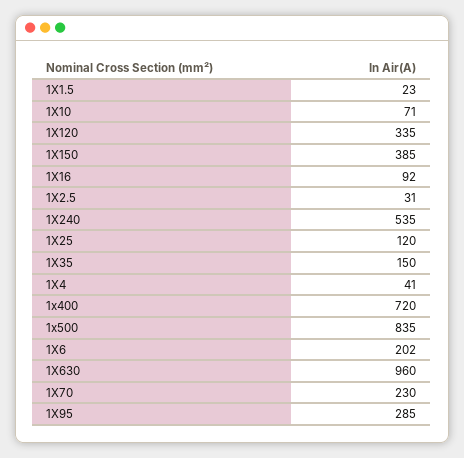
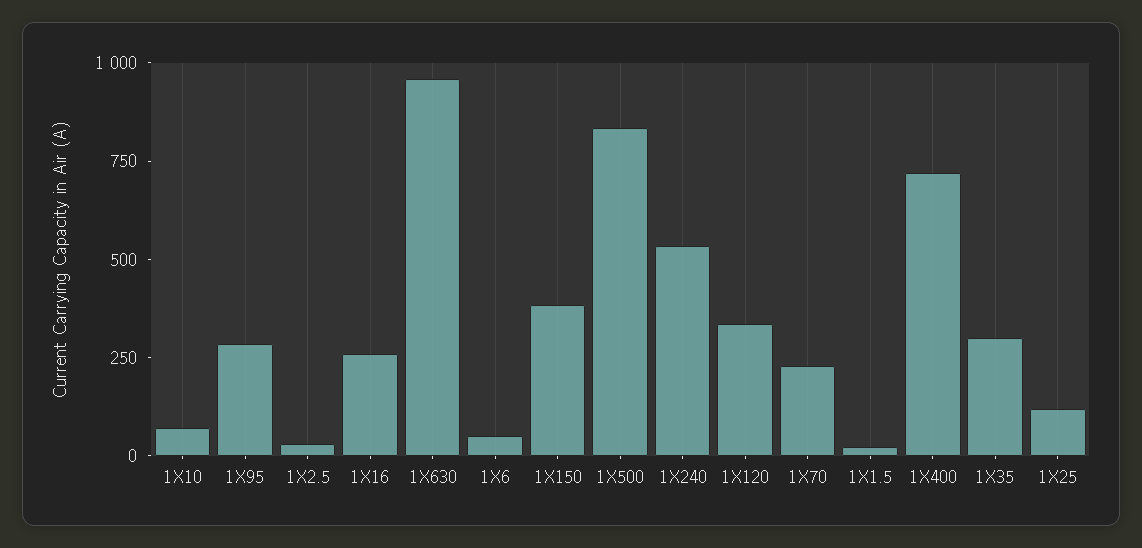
  {
    "1X1.5": 23,
    "1X10": 71,
    "1X120": 335,
    "1X150": 385,
-   "1X16": 92,
+   "1X16": 250,
    "1X2.5": 31,
    "1X240": 535,
    "1X25": 120,
-   "1X35": 150,
+   "1X35": 300,
-   "1X4": 41,
    "1x400": 720,
    "1x500": 835,
-   "1X6": 202,
+   "1X6": 50,
    "1X630": 960,
    "1X70": 230,
    "1X95": 285
  }

